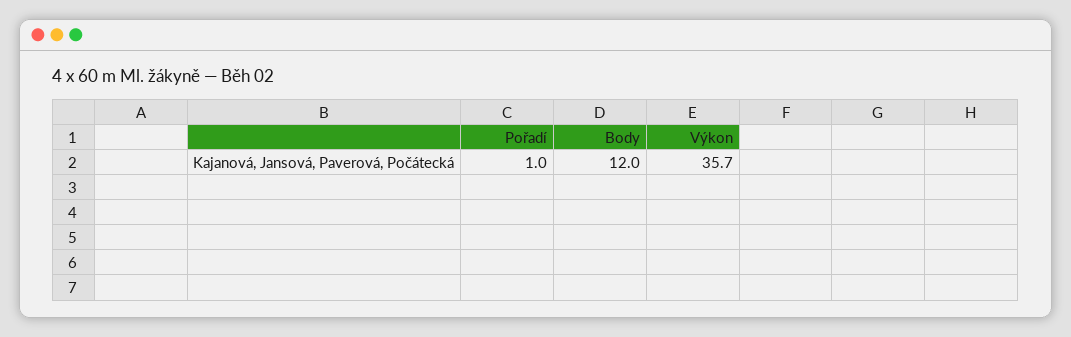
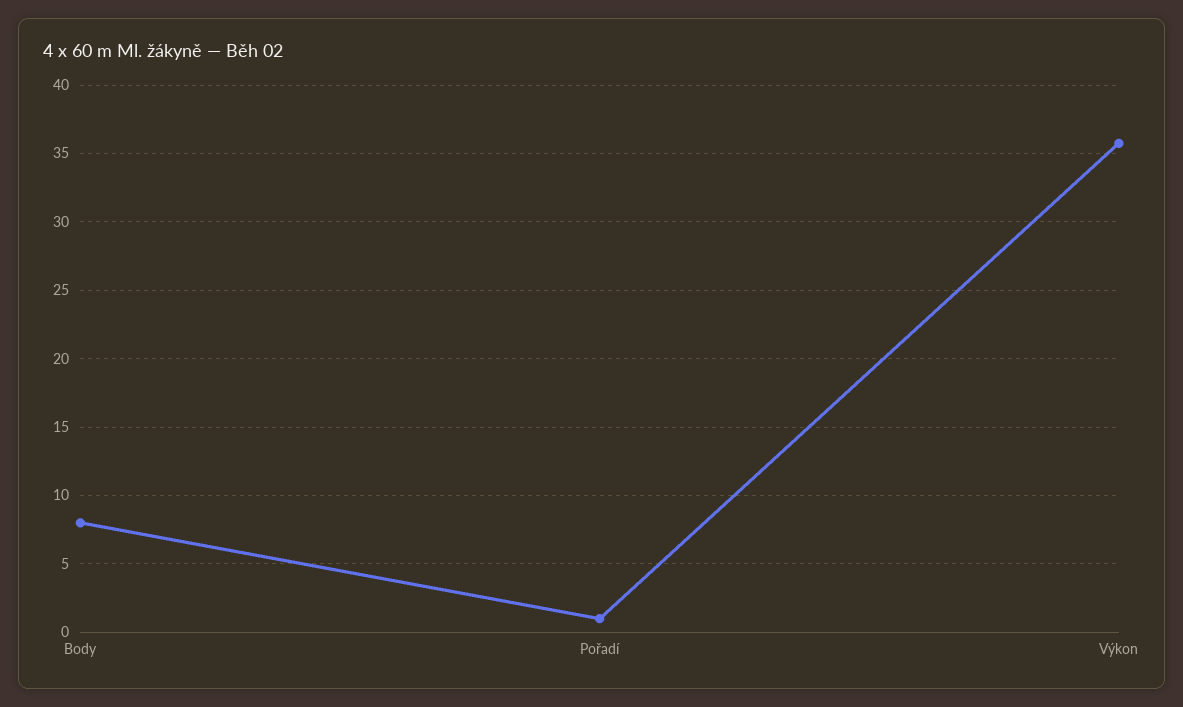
  {
    "Pořadí": 1,
-   "Body": 12,
+   "Body": 8,
    "Výkon": 35.7
  }

